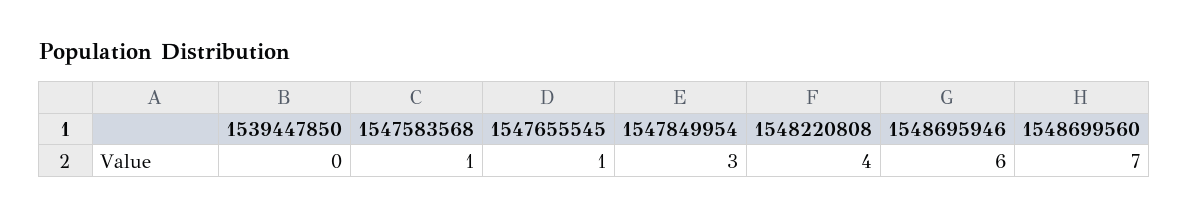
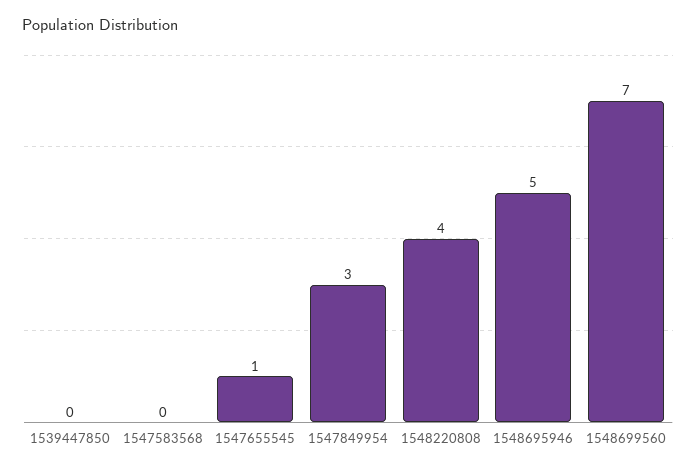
  {
    "1539447850": 0,
-   "1547583568": 1,
+   "1547583568": 0,
    "1547655545": 1,
    "1547849954": 3,
    "1548220808": 4,
-   "1548695946": 6,
+   "1548695946": 5,
    "1548699560": 7
  }

